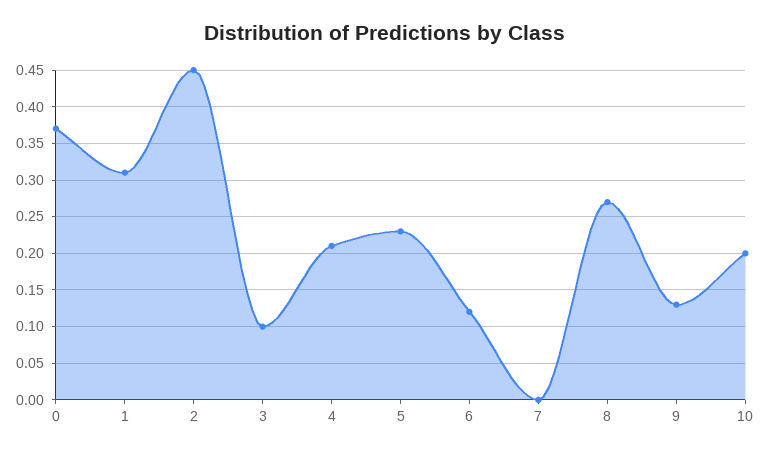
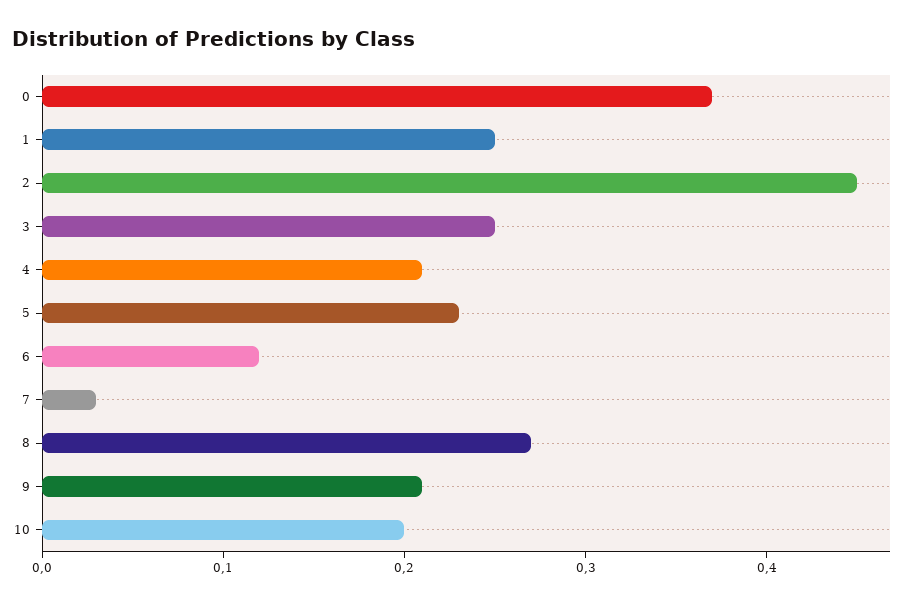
  {
    "0": 0.37,
-   "1": 0.31,
+   "1": 0.25,
    "2": 0.45,
-   "3": 0.1,
+   "3": 0.25,
    "4": 0.21,
    "5": 0.23,
    "6": 0.12,
-   "7": 0,
+   "7": 0.03,
    "8": 0.27,
-   "9": 0.13,
+   "9": 0.21,
    "10": 0.2
  }

